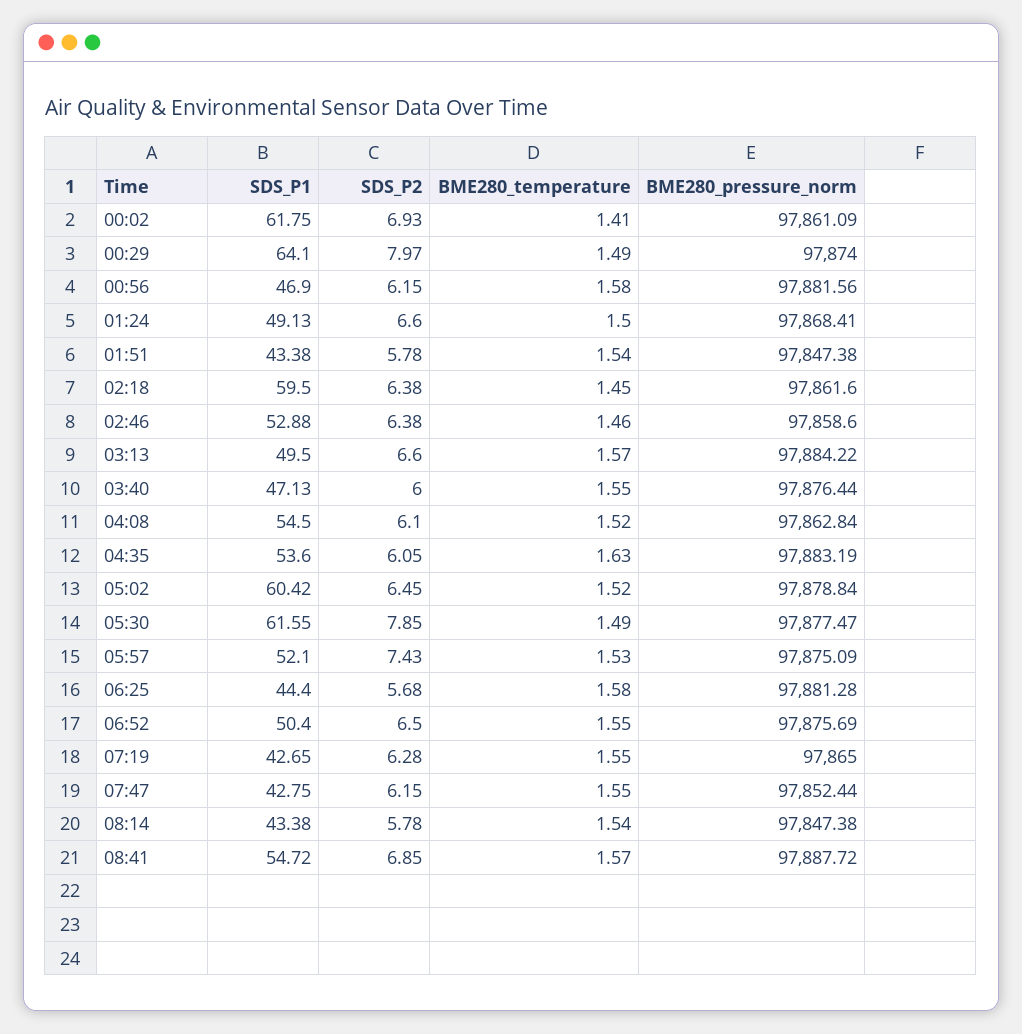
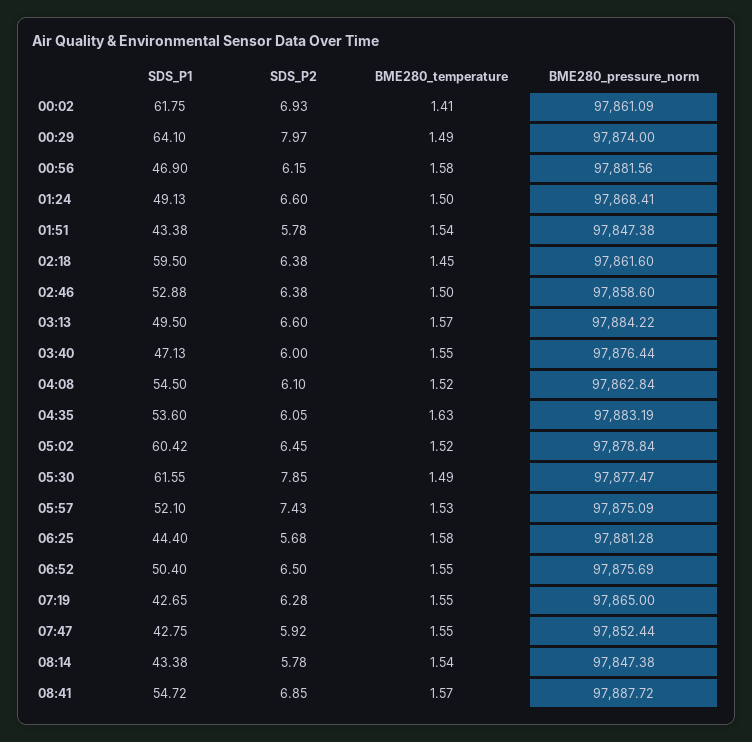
  {
    "SDS_P1": {
      "00:02": 61.75,
      "00:29": 64.1,
      "00:56": 46.9,
      "01:24": 49.13,
      "01:51": 43.38,
      "02:18": 59.5,
      "02:46": 52.88,
      "03:13": 49.5,
      "03:40": 47.13,
      "04:08": 54.5,
      "04:35": 53.6,
      "05:02": 60.42,
      "05:30": 61.55,
      "05:57": 52.1,
      "06:25": 44.4,
      "06:52": 50.4,
      "07:19": 42.65,
      "07:47": 42.75,
      "08:14": 43.38,
      "08:41": 54.72
    },
    "SDS_P2": {
      "00:02": 6.93,
      "00:29": 7.97,
      "00:56": 6.15,
      "01:24": 6.6,
      "01:51": 5.78,
      "02:18": 6.38,
      "02:46": 6.38,
      "03:13": 6.6,
      "03:40": 6,
      "04:08": 6.1,
      "04:35": 6.05,
      "05:02": 6.45,
      "05:30": 7.85,
      "05:57": 7.43,
      "06:25": 5.68,
      "06:52": 6.5,
      "07:19": 6.28,
-     "07:47": 6.15,
+     "07:47": 5.92,
      "08:14": 5.78,
      "08:41": 6.85
    },
    "BME280_temperature": {
      "00:02": 1.41,
      "00:29": 1.49,
      "00:56": 1.58,
      "01:24": 1.5,
      "01:51": 1.54,
      "02:18": 1.45,
-     "02:46": 1.46,
+     "02:46": 1.5,
      "03:13": 1.57,
      "03:40": 1.55,
      "04:08": 1.52,
      "04:35": 1.63,
      "05:02": 1.52,
      "05:30": 1.49,
      "05:57": 1.53,
      "06:25": 1.58,
      "06:52": 1.55,
      "07:19": 1.55,
      "07:47": 1.55,
      "08:14": 1.54,
      "08:41": 1.57
    },
    "BME280_pressure_norm": {
      "00:02": 97861.09,
      "00:29": 97874,
      "00:56": 97881.56,
      "01:24": 97868.41,
      "01:51": 97847.38,
      "02:18": 97861.6,
      "02:46": 97858.6,
      "03:13": 97884.22,
      "03:40": 97876.44,
      "04:08": 97862.84,
      "04:35": 97883.19,
      "05:02": 97878.84,
      "05:30": 97877.47,
      "05:57": 97875.09,
      "06:25": 97881.28,
      "06:52": 97875.69,
      "07:19": 97865,
      "07:47": 97852.44,
      "08:14": 97847.38,
      "08:41": 97887.72
    }
  }

